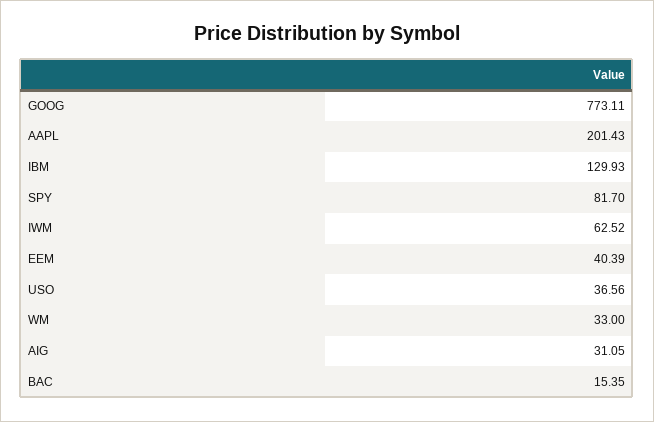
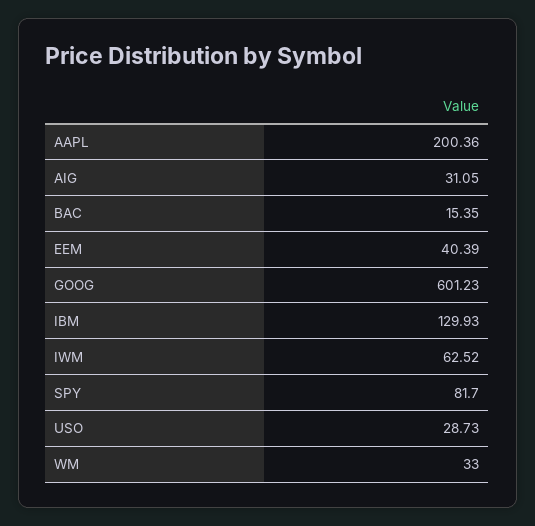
  {
-   "GOOG": 773.11,
+   "GOOG": 601.23,
-   "AAPL": 201.43,
+   "AAPL": 200.36,
    "IBM": 129.93,
    "SPY": 81.7,
    "IWM": 62.52,
    "EEM": 40.39,
-   "USO": 36.56,
+   "USO": 28.73,
    "WM": 33,
    "AIG": 31.05,
    "BAC": 15.35
  }

